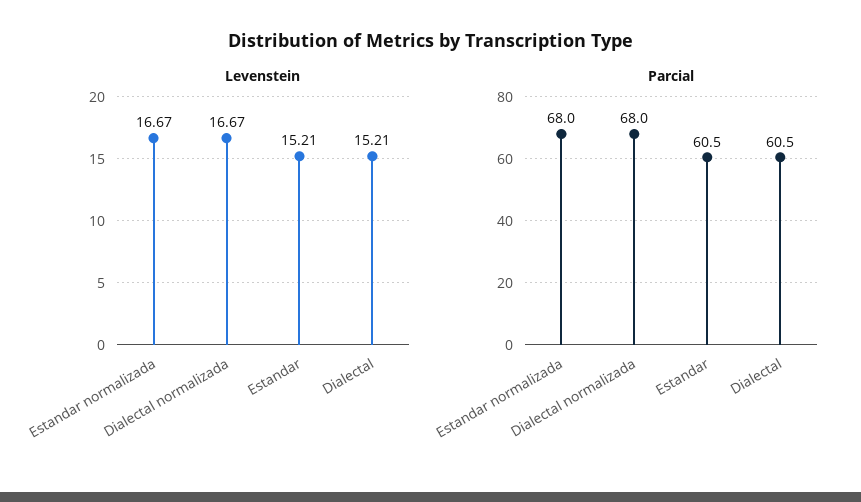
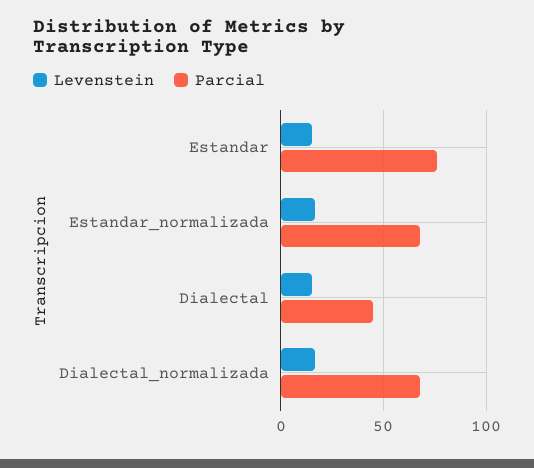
  {
    "Levenstein": {
      "Estandar normalizada": 16.67,
      "Dialectal normalizada": 16.67,
      "Estandar": 15.21,
      "Dialectal": 15.21
    },
    "Parcial": {
      "Estandar normalizada": 68,
      "Dialectal normalizada": 68,
-     "Estandar": 60.5,
+     "Estandar": 75,
-     "Dialectal": 60.5
+     "Dialectal": 45
    }
  }

